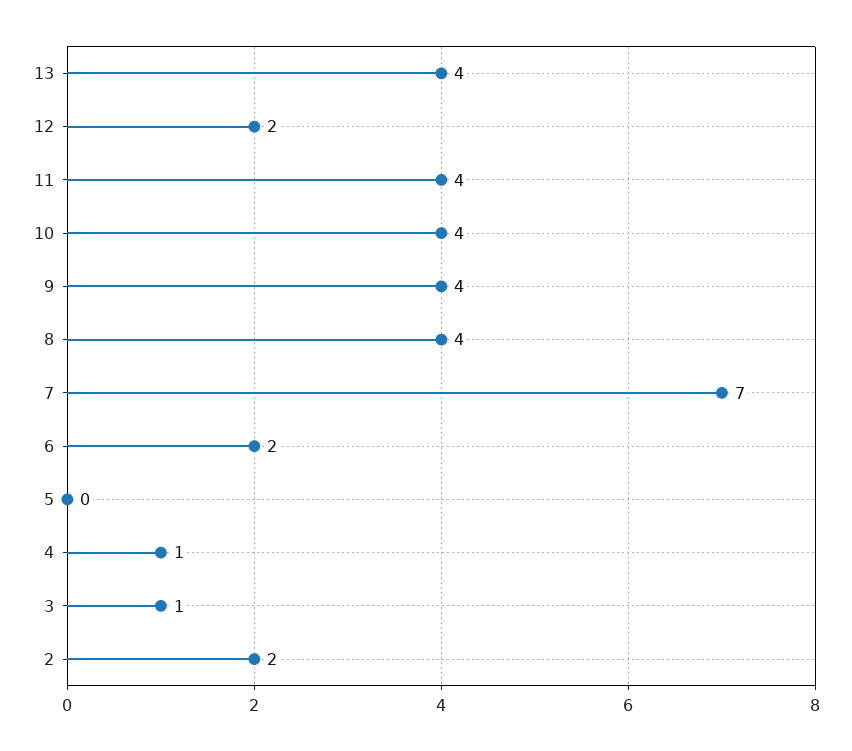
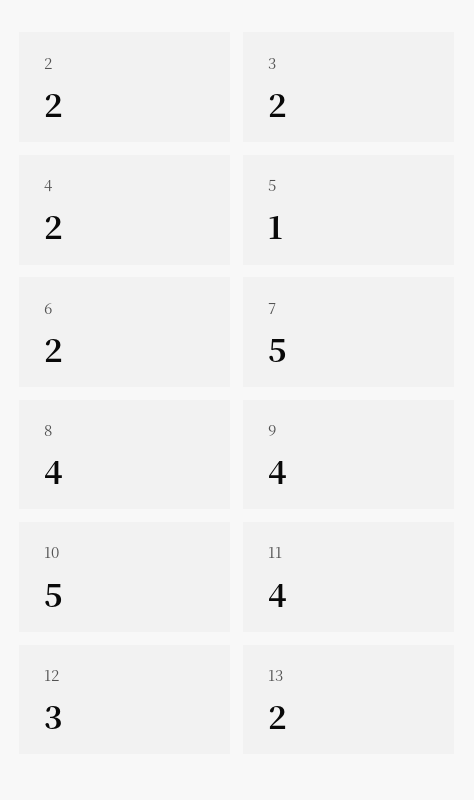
  {
-   "13": 4,
+   "13": 2,
-   "12": 2,
+   "12": 3,
    "11": 4,
-   "10": 4,
+   "10": 5,
    "9": 4,
    "8": 4,
-   "7": 7,
+   "7": 5,
    "6": 2,
-   "5": 0,
+   "5": 1,
-   "4": 1,
+   "4": 2,
-   "3": 1,
+   "3": 2,
    "2": 2
  }

